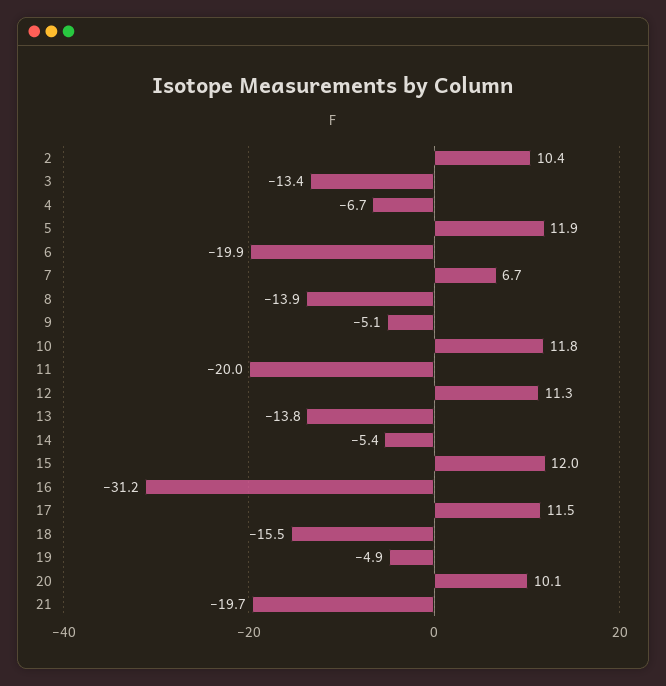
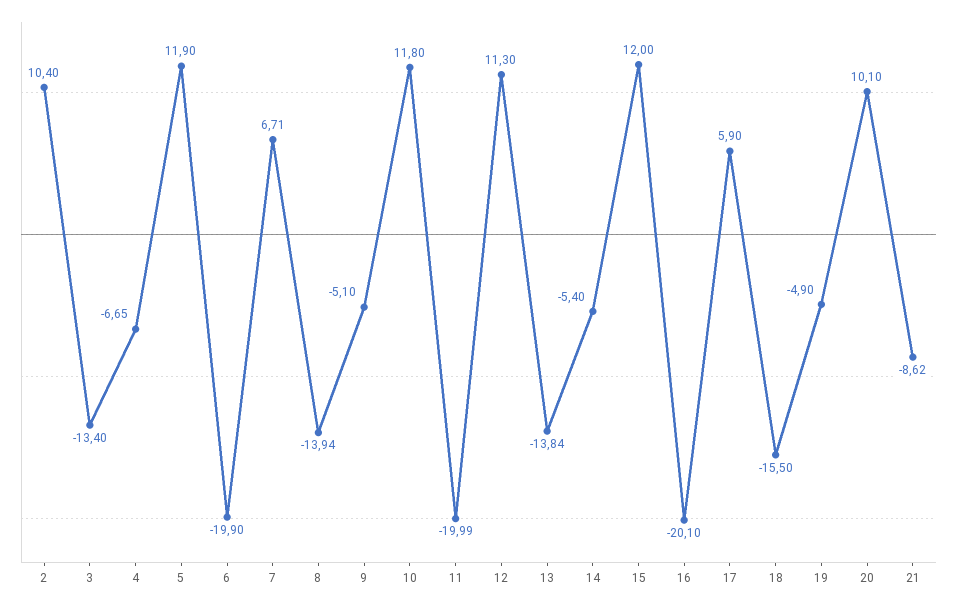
  {
    "2": 10.4,
    "3": -13.4,
    "4": -6.65,
    "5": 11.9,
    "6": -19.9,
    "7": 6.71,
    "8": -13.94,
    "9": -5.1,
    "10": 11.8,
    "11": -19.99,
    "12": 11.3,
    "13": -13.84,
    "14": -5.4,
    "15": 12,
-   "16": -31.2,
+   "16": -20.1,
-   "17": 11.5,
+   "17": 5.9,
    "18": -15.5,
    "19": -4.9,
    "20": 10.1,
-   "21": -19.7
+   "21": -8.62
  }

